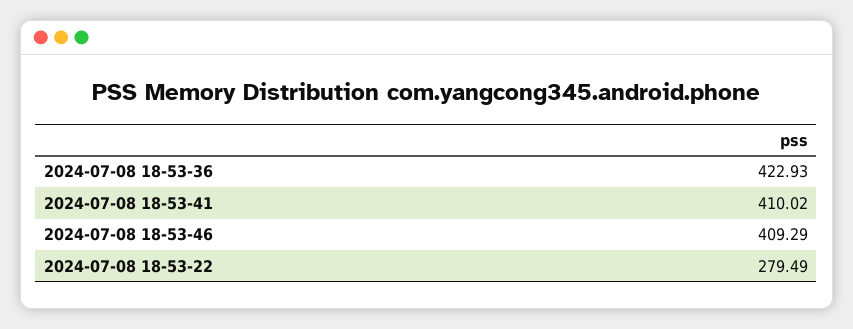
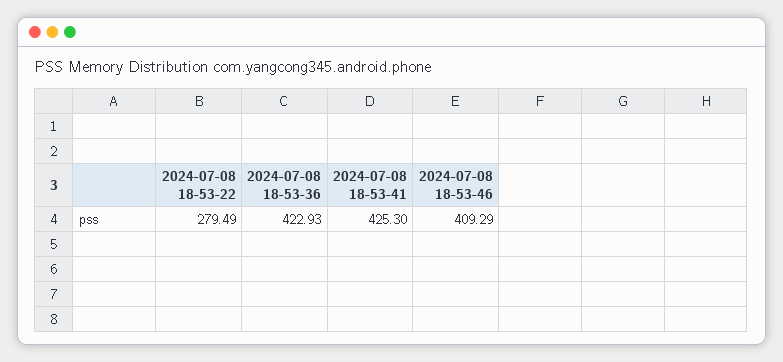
  {
    "2024-07-08 18-53-36": 422.93,
-   "2024-07-08 18-53-41": 410.02,
+   "2024-07-08 18-53-41": 425.3,
    "2024-07-08 18-53-46": 409.29,
    "2024-07-08 18-53-22": 279.49
  }

